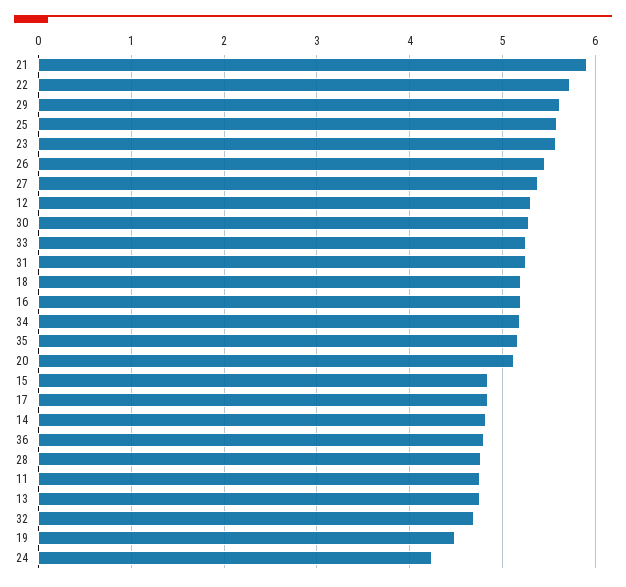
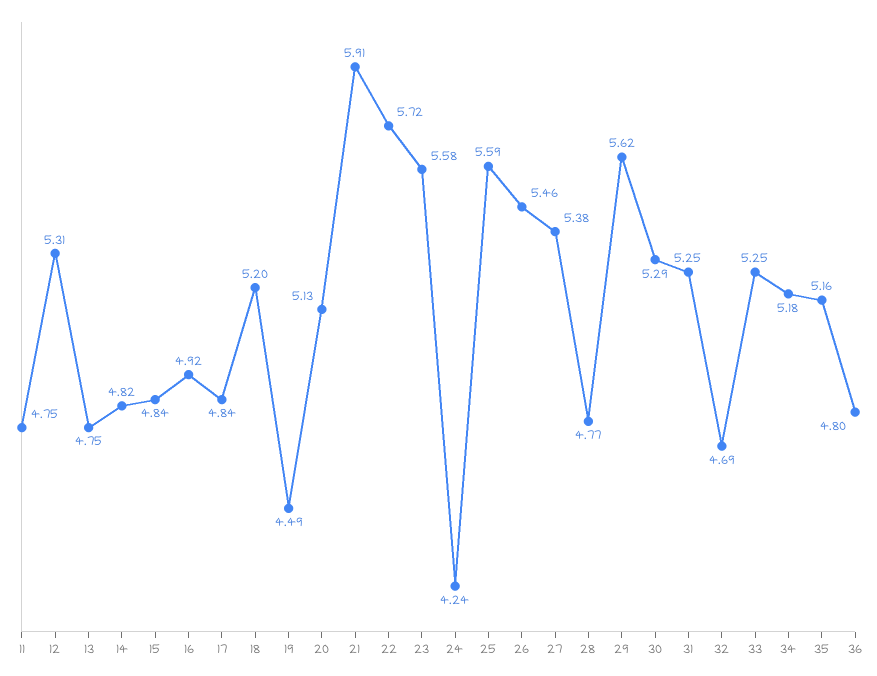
  {
    "21": 5.91,
    "22": 5.72,
    "29": 5.62,
    "25": 5.59,
    "23": 5.58,
    "26": 5.46,
    "27": 5.38,
    "12": 5.31,
    "30": 5.29,
    "33": 5.25,
    "31": 5.25,
    "18": 5.2,
-   "16": 5.2,
+   "16": 4.92,
    "34": 5.18,
    "35": 5.16,
    "20": 5.13,
    "15": 4.84,
    "17": 4.84,
    "14": 4.82,
    "36": 4.8,
    "28": 4.77,
    "11": 4.75,
    "13": 4.75,
    "32": 4.69,
    "19": 4.49,
    "24": 4.24
  }

